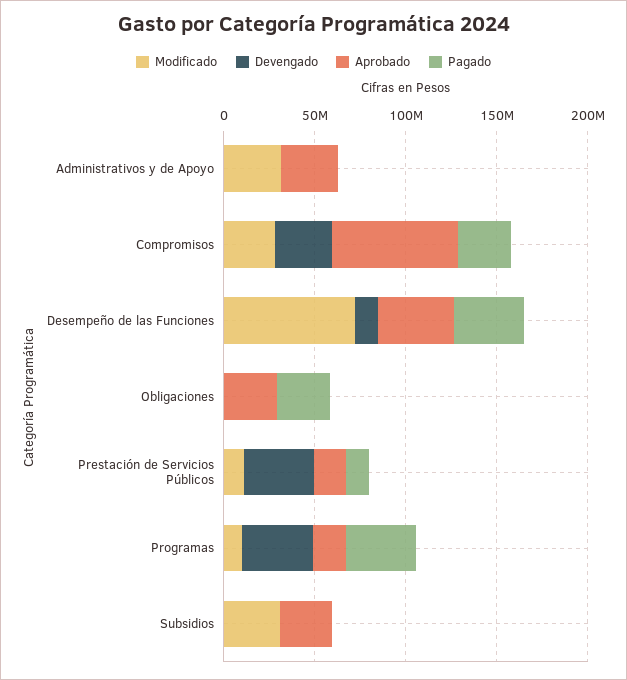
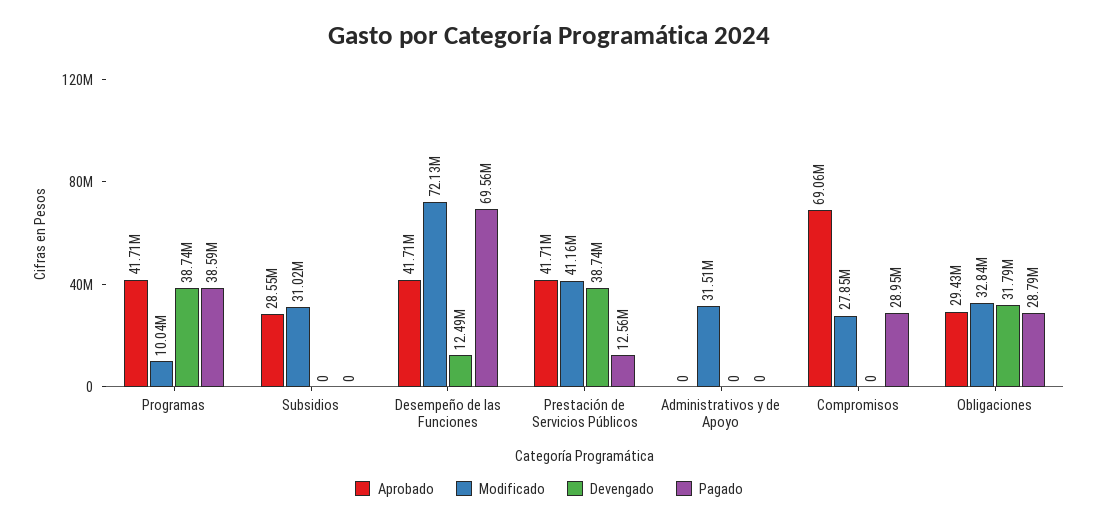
  {
    "Modificado": {
      "Administrativos y de Apoyo": 31510000,
      "Compromisos": 27850000,
      "Desempeño de las Funciones": 72130000,
-     "Obligaciones": 0,
+     "Obligaciones": 32840000,
-     "Prestación de Servicios Públicos": 10000000,
+     "Prestación de Servicios Públicos": 41160000,
      "Programas": 10040000,
      "Subsidios": 31020000
    },
    "Devengado": {
      "Administrativos y de Apoyo": 0,
-     "Compromisos": 30000000,
+     "Compromisos": 0,
      "Desempeño de las Funciones": 12490000,
-     "Obligaciones": 0,
+     "Obligaciones": 31790000,
      "Prestación de Servicios Públicos": 38740000,
      "Programas": 38740000,
      "Subsidios": 0
    },
    "Aprobado": {
-     "Administrativos y de Apoyo": 30000000,
+     "Administrativos y de Apoyo": 0,
      "Compromisos": 69060000,
      "Desempeño de las Funciones": 41710000,
      "Obligaciones": 29430000,
-     "Prestación de Servicios Públicos": 20000000,
+     "Prestación de Servicios Públicos": 41710000,
-     "Programas": 20000000,
+     "Programas": 41710000,
      "Subsidios": 28550000
    },
    "Pagado": {
      "Administrativos y de Apoyo": 0,
      "Compromisos": 28950000,
-     "Desempeño de las Funciones": 40000000,
+     "Desempeño de las Funciones": 69560000,
      "Obligaciones": 28790000,
      "Prestación de Servicios Públicos": 12560000,
      "Programas": 38590000,
      "Subsidios": 0
    }
  }

